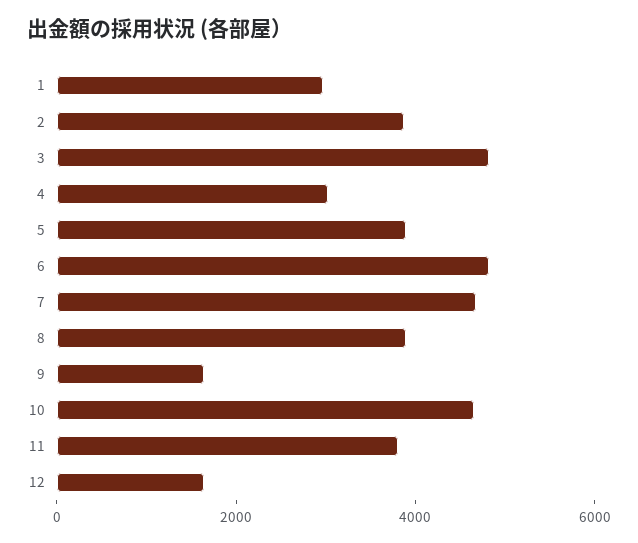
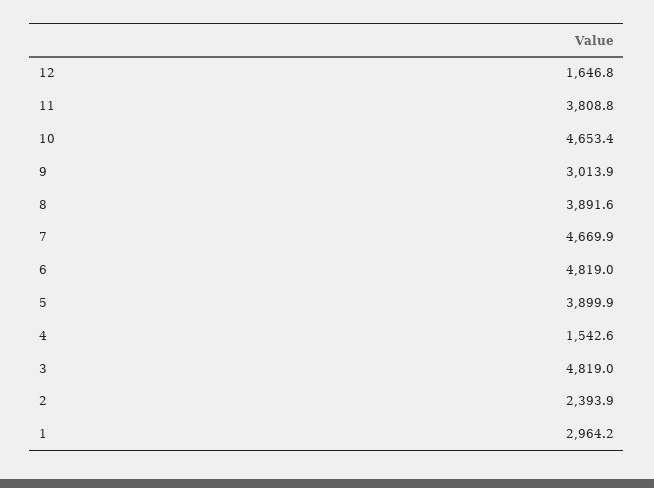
  {
    "1": 2964.2,
-   "2": 4000,
+   "2": 2393.9,
    "3": 4819,
-   "4": 3000,
+   "4": 1542.6,
    "5": 3899.9,
    "6": 4819,
    "7": 4669.9,
    "8": 3891.6,
-   "9": 1500,
+   "9": 3013.9,
    "10": 4653.4,
    "11": 3808.8,
    "12": 1646.8
  }

